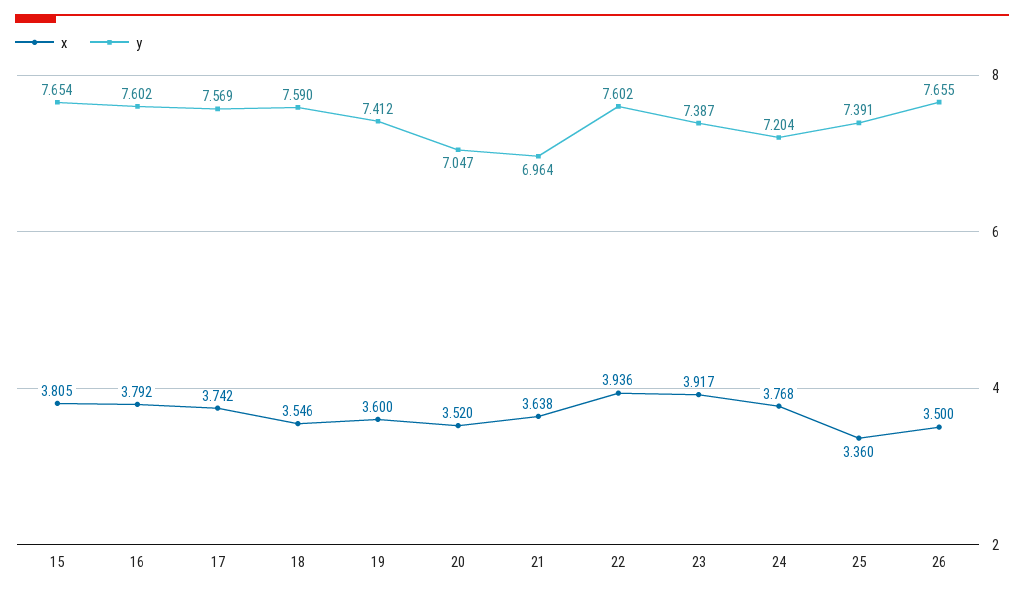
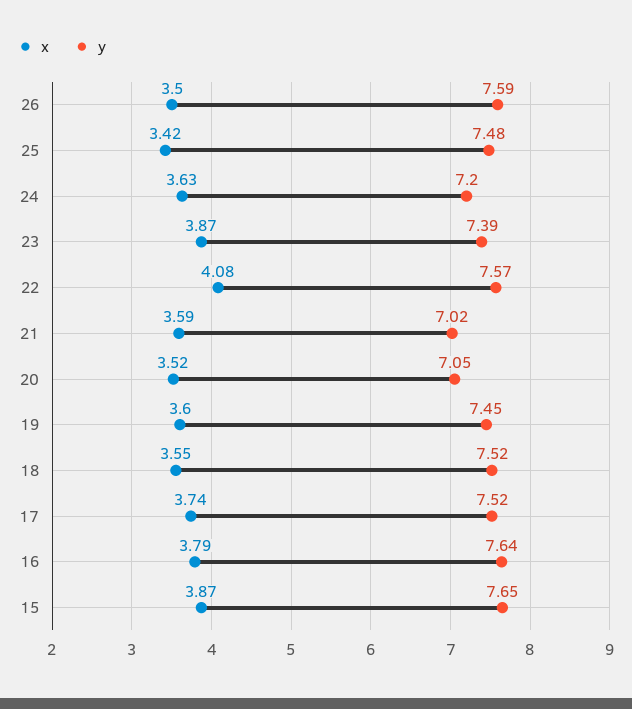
  {
    "x": {
-     "15": 3.805,
+     "15": 3.87,
      "16": 3.792,
      "17": 3.742,
      "18": 3.546,
      "19": 3.6,
      "20": 3.52,
-     "21": 3.638,
+     "21": 3.59,
-     "22": 3.936,
+     "22": 4.08,
-     "23": 3.917,
+     "23": 3.87,
-     "24": 3.768,
+     "24": 3.63,
-     "25": 3.36,
+     "25": 3.42,
      "26": 3.5
    },
    "y": {
      "15": 7.654,
-     "16": 7.602,
+     "16": 7.64,
-     "17": 7.569,
+     "17": 7.52,
-     "18": 7.59,
+     "18": 7.52,
-     "19": 7.412,
+     "19": 7.45,
      "20": 7.047,
-     "21": 6.964,
+     "21": 7.02,
-     "22": 7.602,
+     "22": 7.57,
      "23": 7.387,
      "24": 7.204,
-     "25": 7.391,
+     "25": 7.48,
-     "26": 7.655
+     "26": 7.59
    }
  }

